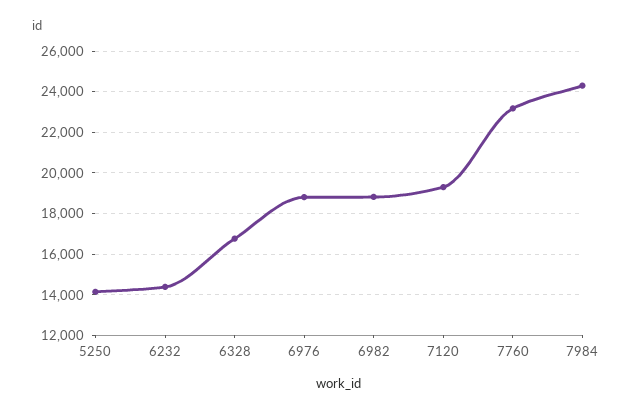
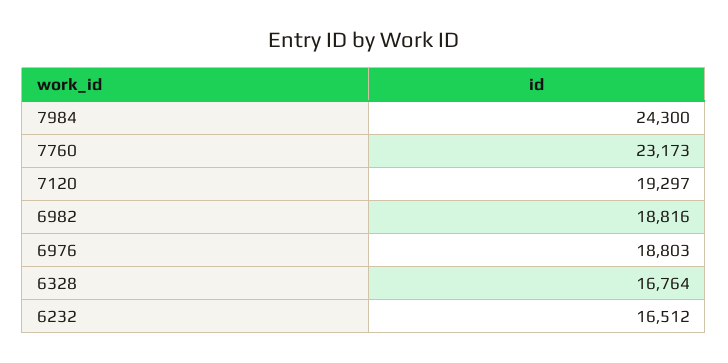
  {
-   "5250": 14000,
-   "6232": 14500,
+   "6232": 16512,
    "6328": 16764,
    "6976": 18803,
    "6982": 18816,
    "7120": 19297,
    "7760": 23173,
    "7984": 24300
  }

